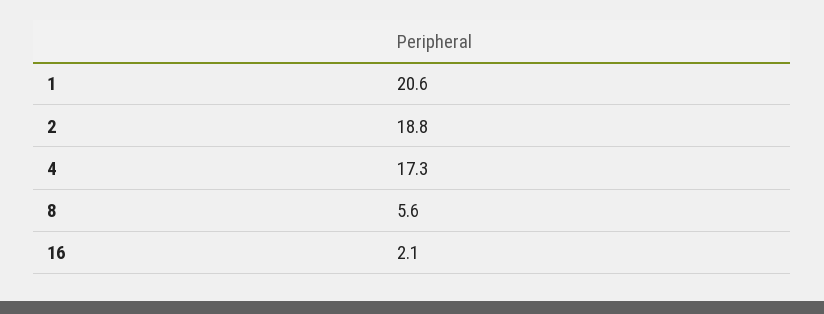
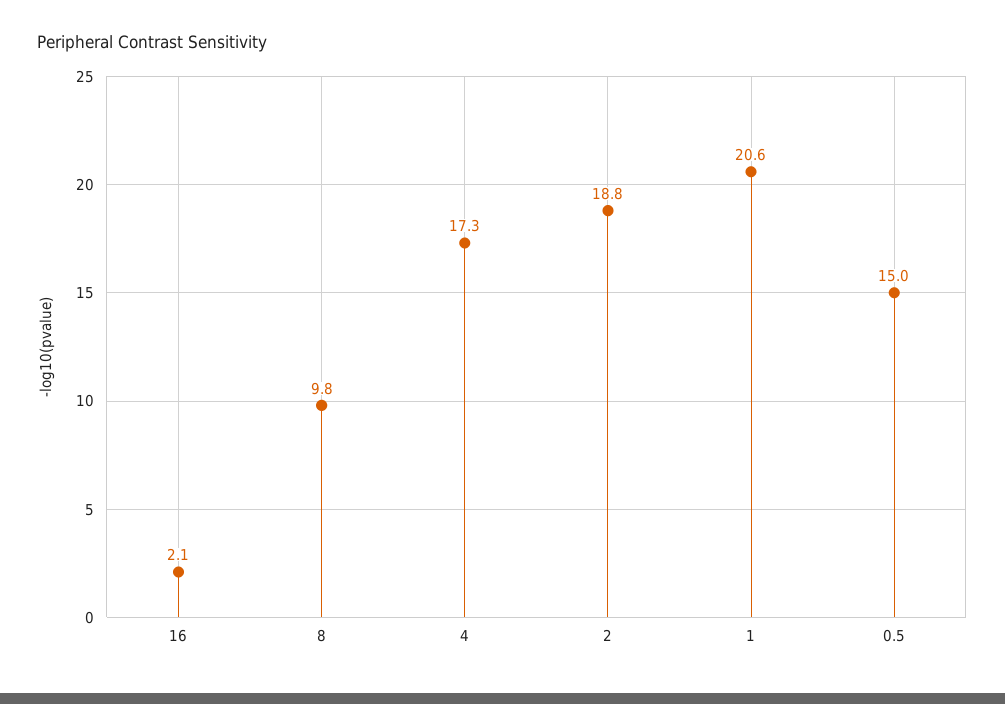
  {
    "1": 20.6,
    "2": 18.8,
    "4": 17.3,
-   "8": 5.6,
+   "8": 9.8,
-   "16": 2.1
+   "16": 2.1,
+   "0.5": 15
  }

